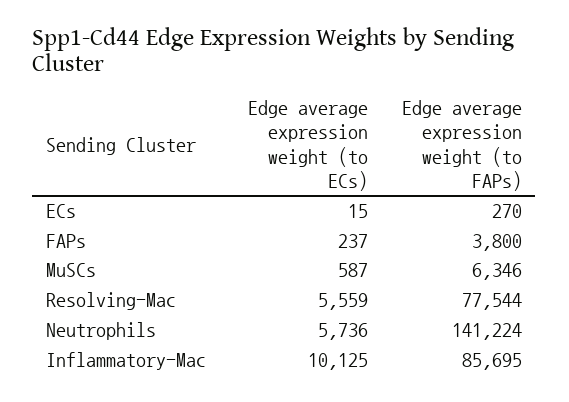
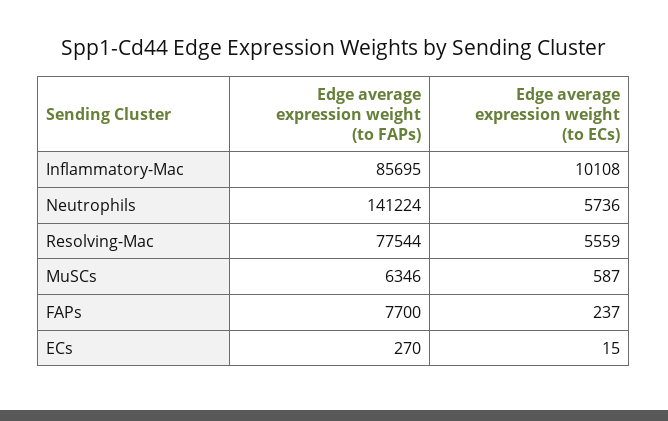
  {
    "Edge average expression weight (to ECs)": {
      "ECs": 15,
      "FAPs": 237,
      "MuSCs": 587,
      "Resolving-Mac": 5559,
      "Neutrophils": 5736,
-     "Inflammatory-Mac": 10125
+     "Inflammatory-Mac": 10108
    },
    "Edge average expression weight (to FAPs)": {
      "ECs": 270,
-     "FAPs": 3800,
+     "FAPs": 7700,
      "MuSCs": 6346,
      "Resolving-Mac": 77544,
      "Neutrophils": 141224,
      "Inflammatory-Mac": 85695
    }
  }

